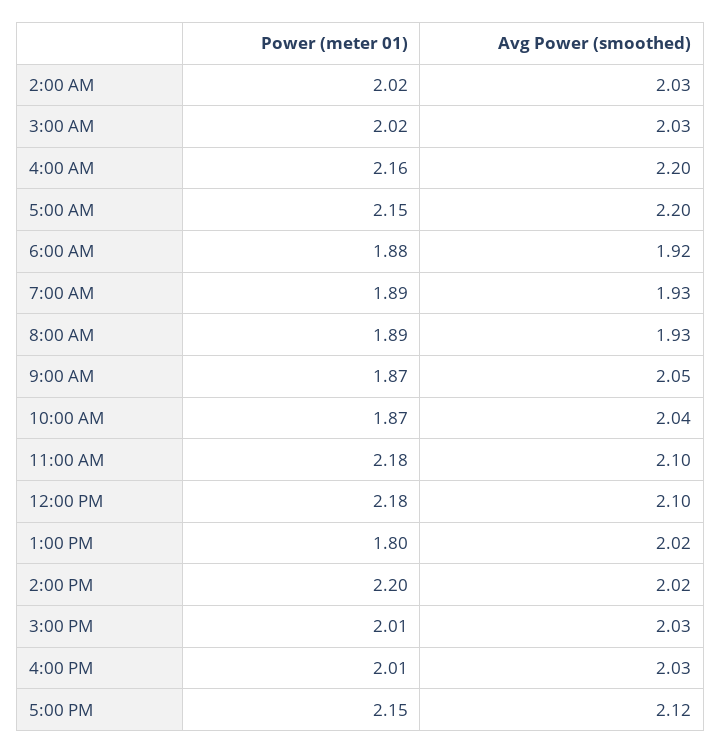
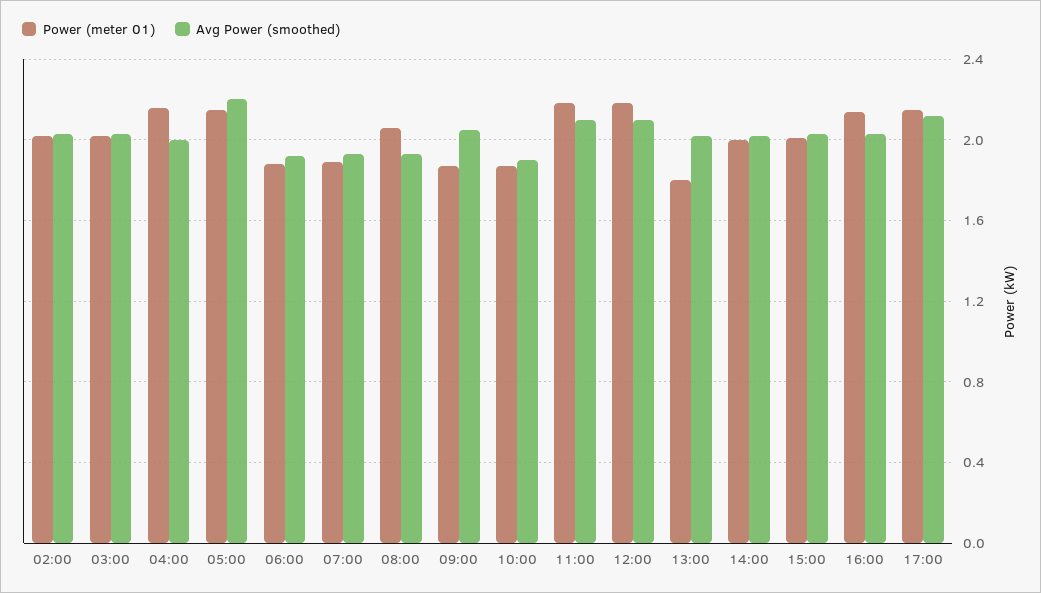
  {
    "Power (meter 01)": {
      "2:00 AM": 2.02,
      "3:00 AM": 2.02,
      "4:00 AM": 2.16,
      "5:00 AM": 2.15,
      "6:00 AM": 1.88,
      "7:00 AM": 1.89,
-     "8:00 AM": 1.89,
+     "8:00 AM": 2.05,
      "9:00 AM": 1.87,
      "10:00 AM": 1.87,
      "11:00 AM": 2.18,
      "12:00 PM": 2.18,
      "1:00 PM": 1.8,
-     "2:00 PM": 2.2,
+     "2:00 PM": 2,
      "3:00 PM": 2.01,
-     "4:00 PM": 2.01,
+     "4:00 PM": 2.15,
      "5:00 PM": 2.15
    },
    "Avg Power (smoothed)": {
      "2:00 AM": 2.03,
      "3:00 AM": 2.03,
-     "4:00 AM": 2.2,
+     "4:00 AM": 2,
      "5:00 AM": 2.2,
      "6:00 AM": 1.92,
      "7:00 AM": 1.93,
      "8:00 AM": 1.93,
      "9:00 AM": 2.05,
-     "10:00 AM": 2.04,
+     "10:00 AM": 1.9,
      "11:00 AM": 2.1,
      "12:00 PM": 2.1,
      "1:00 PM": 2.02,
      "2:00 PM": 2.02,
      "3:00 PM": 2.03,
      "4:00 PM": 2.03,
      "5:00 PM": 2.12
    }
  }

